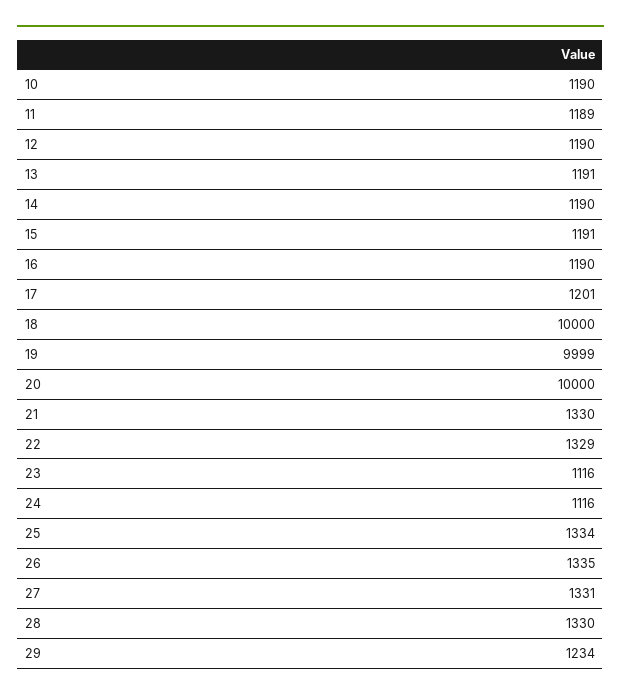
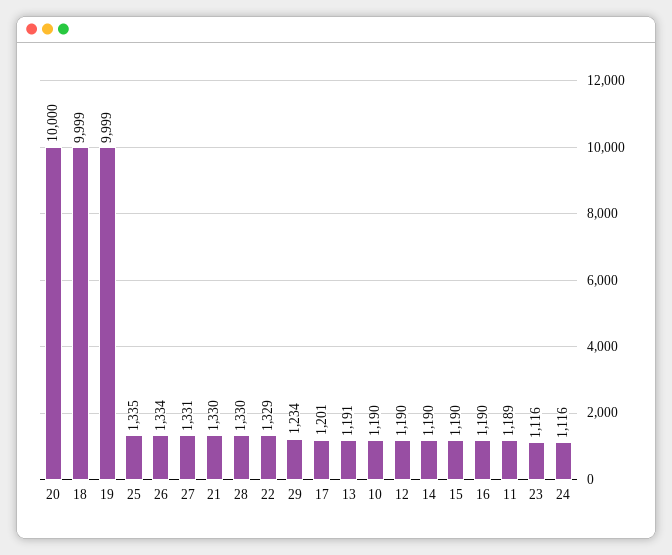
  {
    "10": 1190,
    "11": 1189,
    "12": 1190,
    "13": 1191,
    "14": 1190,
-   "15": 1191,
+   "15": 1190,
    "16": 1190,
    "17": 1201,
-   "18": 10000,
+   "18": 9999,
    "19": 9999,
    "20": 10000,
    "21": 1330,
    "22": 1329,
    "23": 1116,
    "24": 1116,
-   "25": 1334,
+   "25": 1335,
-   "26": 1335,
+   "26": 1334,
    "27": 1331,
    "28": 1330,
    "29": 1234
  }

